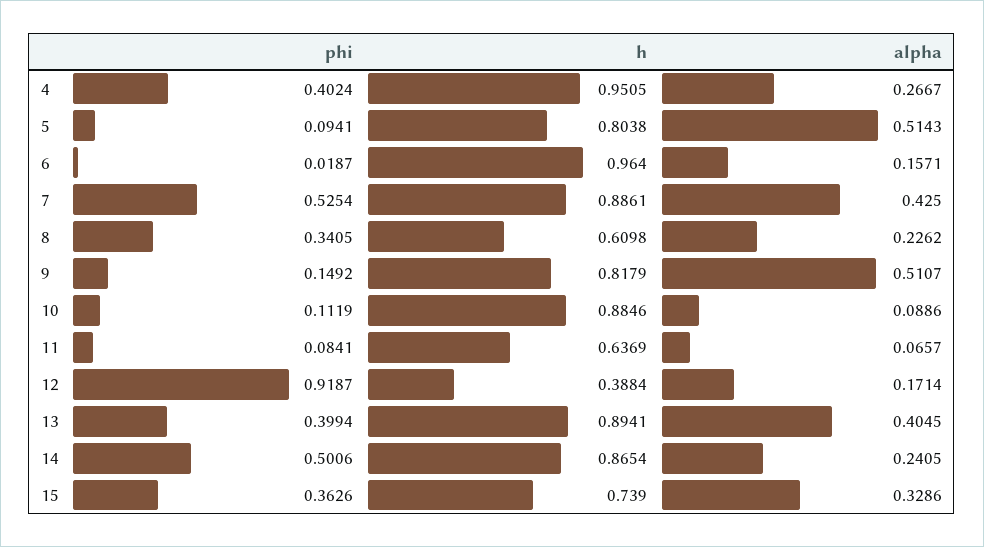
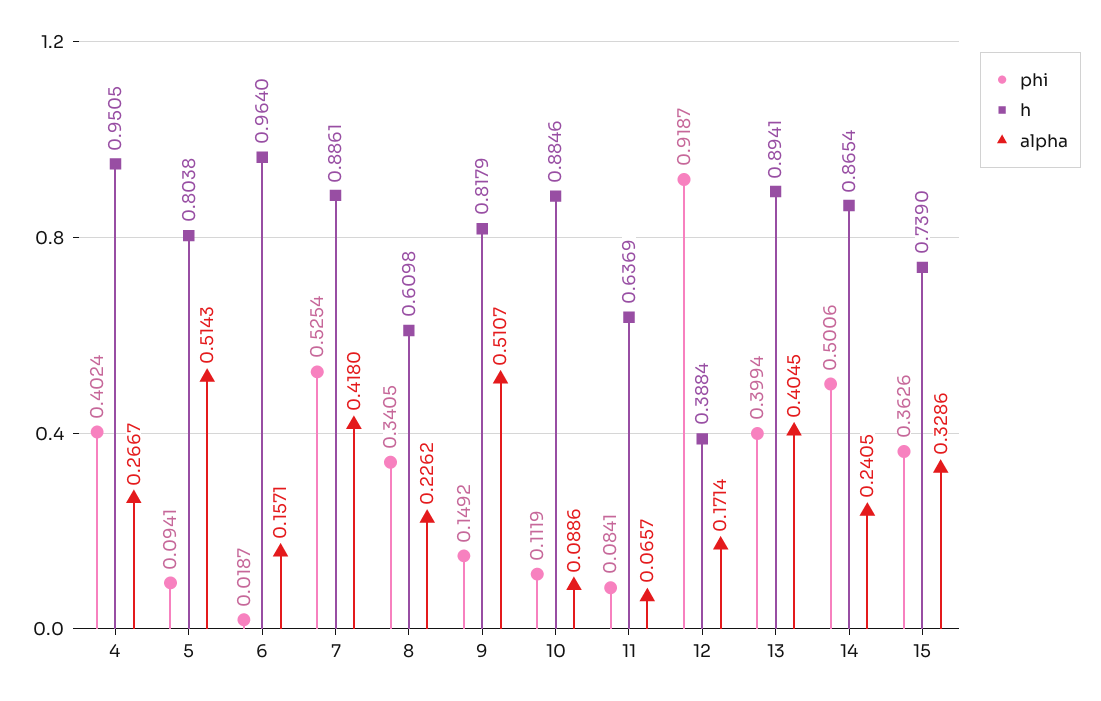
  {
    "phi": {
      "4": 0.4024,
      "5": 0.0941,
      "6": 0.0187,
      "7": 0.5254,
      "8": 0.3405,
      "9": 0.1492,
      "10": 0.1119,
      "11": 0.0841,
      "12": 0.9187,
      "13": 0.3994,
      "14": 0.5006,
      "15": 0.3626
    },
    "h": {
      "4": 0.9505,
      "5": 0.8038,
      "6": 0.964,
      "7": 0.8861,
      "8": 0.6098,
      "9": 0.8179,
      "10": 0.8846,
      "11": 0.6369,
      "12": 0.3884,
      "13": 0.8941,
      "14": 0.8654,
      "15": 0.739
    },
    "alpha": {
      "4": 0.2667,
      "5": 0.5143,
      "6": 0.1571,
-     "7": 0.425,
+     "7": 0.418,
      "8": 0.2262,
      "9": 0.5107,
      "10": 0.0886,
      "11": 0.0657,
      "12": 0.1714,
      "13": 0.4045,
      "14": 0.2405,
      "15": 0.3286
    }
  }

